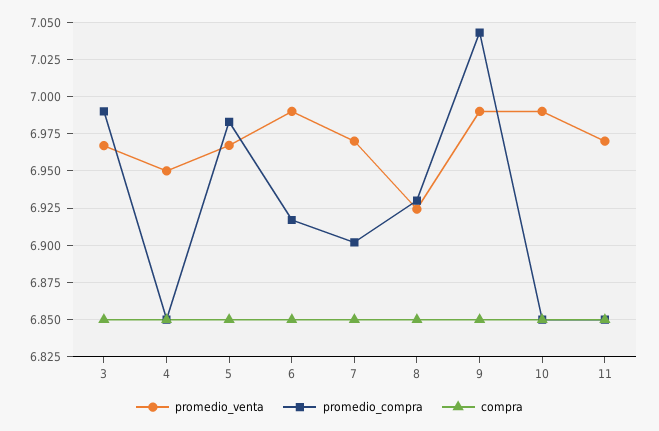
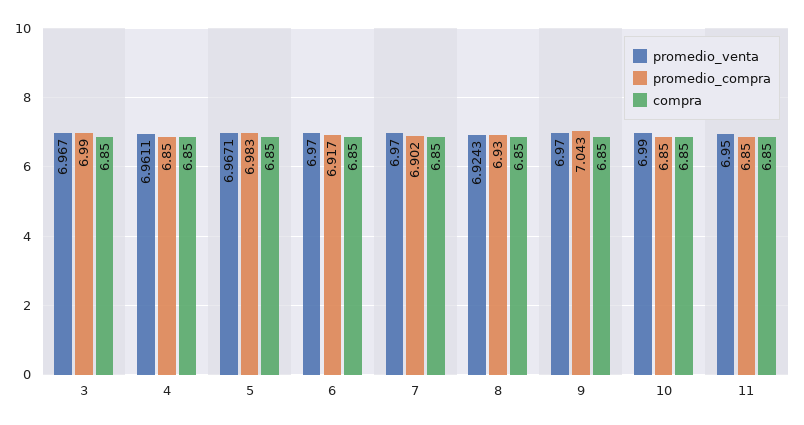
  {
    "promedio_venta": {
      "3": 6.967,
-     "4": 6.95,
+     "4": 6.9611,
      "5": 6.9671,
-     "6": 6.99,
+     "6": 6.97,
      "7": 6.97,
      "8": 6.9243,
-     "9": 6.99,
+     "9": 6.97,
      "10": 6.99,
-     "11": 6.97
+     "11": 6.95
    },
    "promedio_compra": {
      "3": 6.99,
      "4": 6.85,
      "5": 6.983,
      "6": 6.917,
      "7": 6.902,
      "8": 6.93,
      "9": 7.043,
      "10": 6.85,
      "11": 6.85
    },
    "compra": {
      "3": 6.85,
      "4": 6.85,
      "5": 6.85,
      "6": 6.85,
      "7": 6.85,
      "8": 6.85,
      "9": 6.85,
      "10": 6.85,
      "11": 6.85
    }
  }

